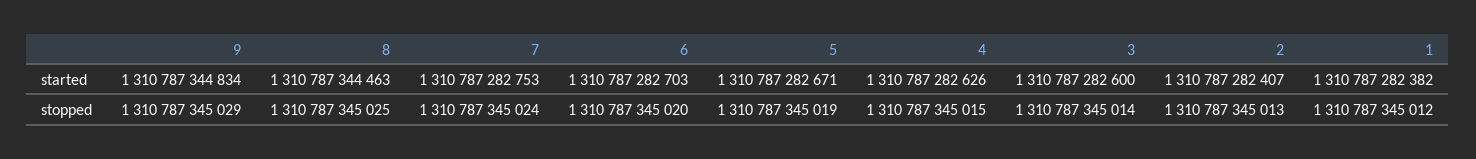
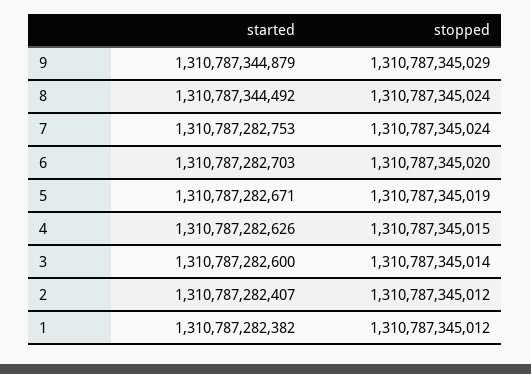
  {
    "9": {
-     "started": 1310787344834,
+     "started": 1310787344879,
      "stopped": 1310787345029
    },
    "8": {
-     "started": 1310787344463,
+     "started": 1310787344492,
-     "stopped": 1310787345025
+     "stopped": 1310787345024
    },
    "7": {
      "started": 1310787282753,
      "stopped": 1310787345024
    },
    "6": {
      "started": 1310787282703,
      "stopped": 1310787345020
    },
    "5": {
      "started": 1310787282671,
      "stopped": 1310787345019
    },
    "4": {
      "started": 1310787282626,
      "stopped": 1310787345015
    },
    "3": {
      "started": 1310787282600,
      "stopped": 1310787345014
    },
    "2": {
      "started": 1310787282407,
-     "stopped": 1310787345013
+     "stopped": 1310787345012
    },
    "1": {
      "started": 1310787282382,
      "stopped": 1310787345012
    }
  }

